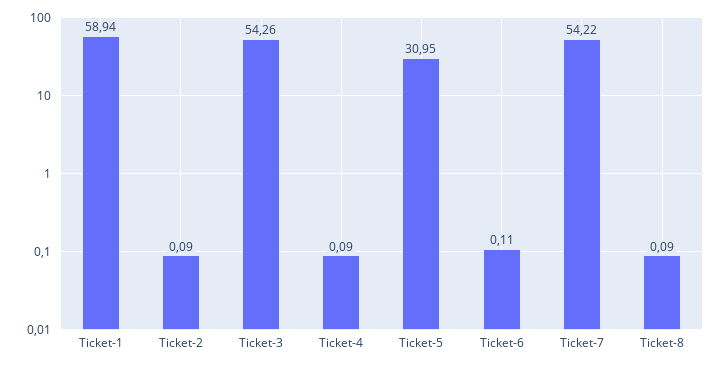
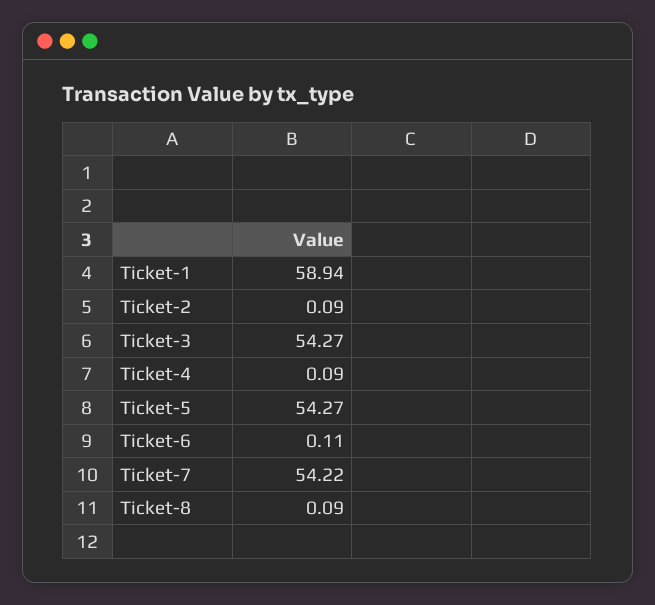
  {
    "Ticket-1": 58.94,
    "Ticket-2": 0.09,
-   "Ticket-3": 54.26,
+   "Ticket-3": 54.27,
    "Ticket-4": 0.09,
-   "Ticket-5": 30.95,
+   "Ticket-5": 54.27,
    "Ticket-6": 0.11,
    "Ticket-7": 54.22,
    "Ticket-8": 0.09
  }

